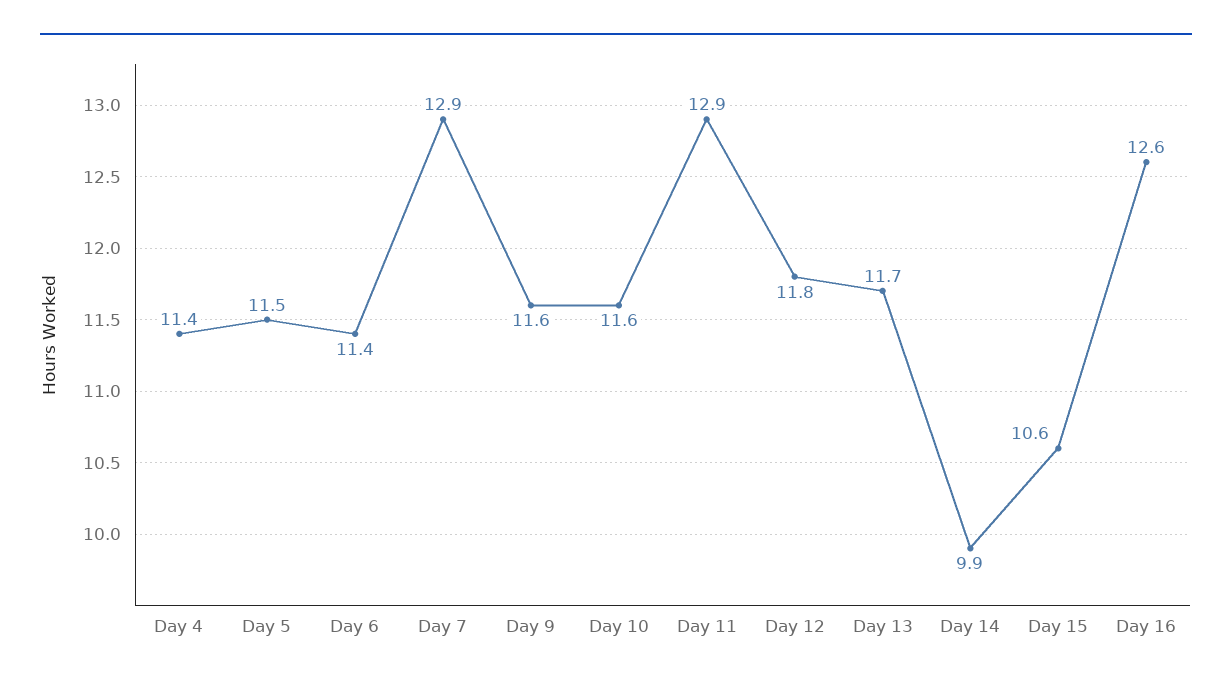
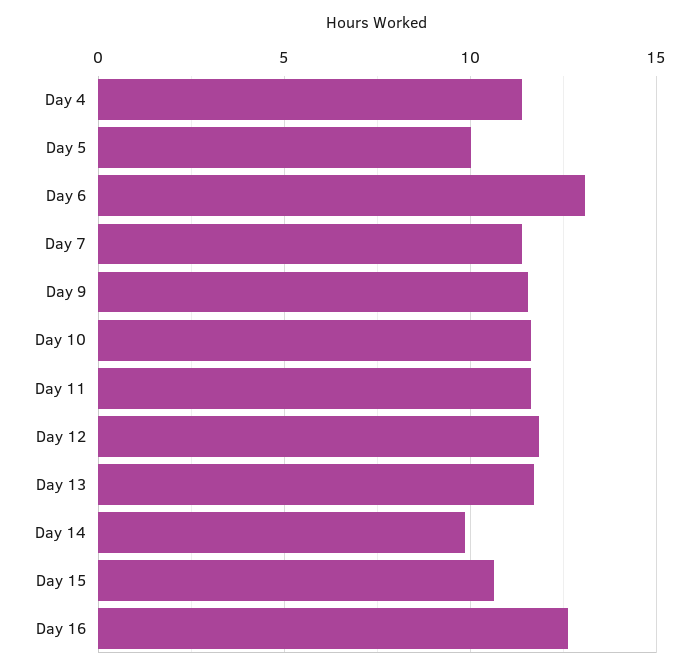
  {
    "Day 4": 11.4,
-   "Day 5": 11.5,
+   "Day 5": 10,
-   "Day 6": 11.4,
+   "Day 6": 13,
-   "Day 7": 12.9,
+   "Day 7": 11.5,
    "Day 9": 11.6,
    "Day 10": 11.6,
-   "Day 11": 12.9,
+   "Day 11": 11.5,
    "Day 12": 11.8,
    "Day 13": 11.7,
    "Day 14": 9.9,
    "Day 15": 10.6,
    "Day 16": 12.6
  }

